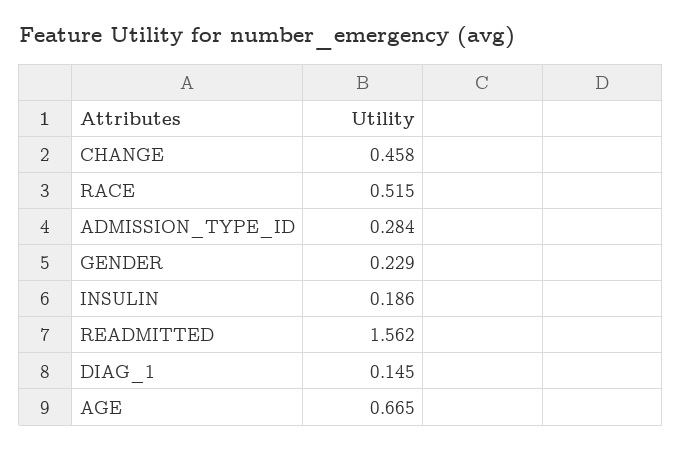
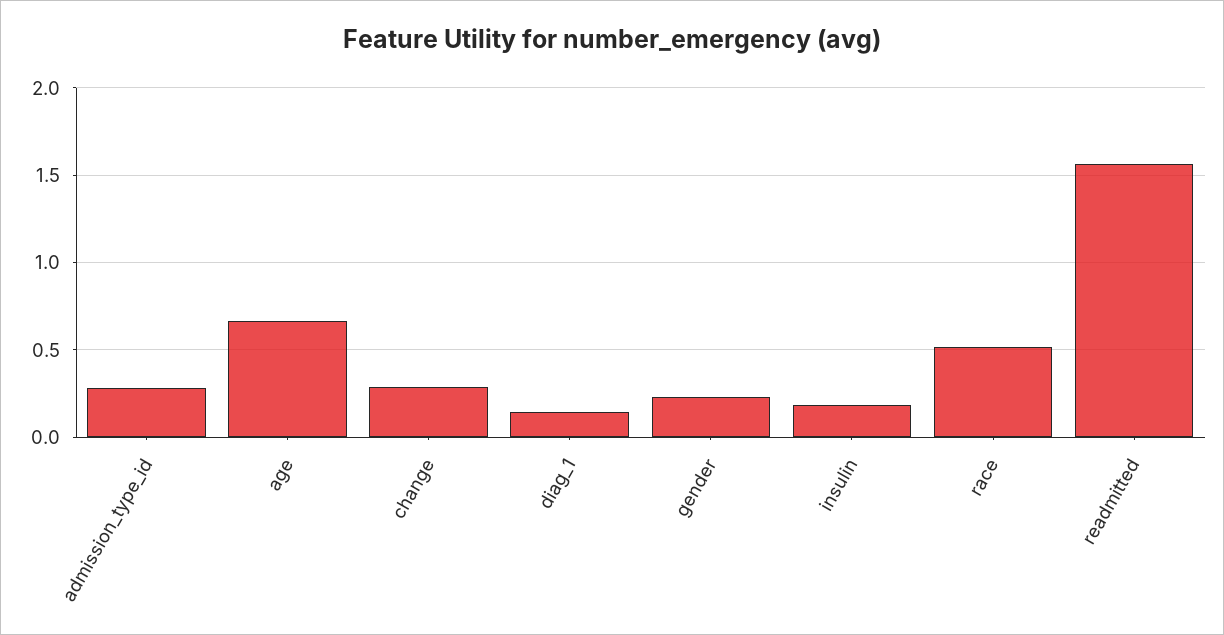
  {
-   "CHANGE": 0.458,
+   "CHANGE": 0.3,
    "RACE": 0.515,
    "ADMISSION_TYPE_ID": 0.284,
    "GENDER": 0.229,
    "INSULIN": 0.186,
    "READMITTED": 1.562,
    "DIAG_1": 0.145,
    "AGE": 0.665
  }

